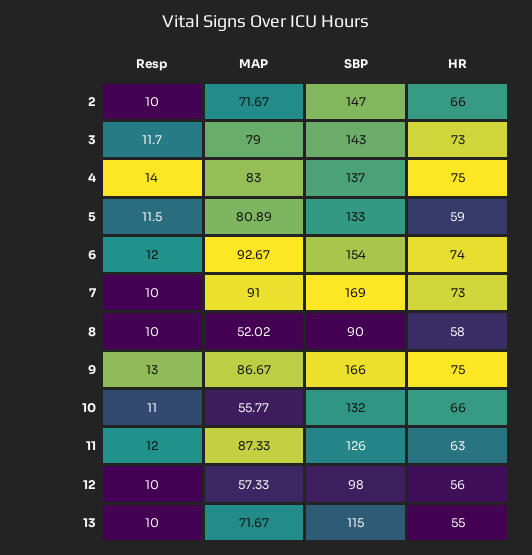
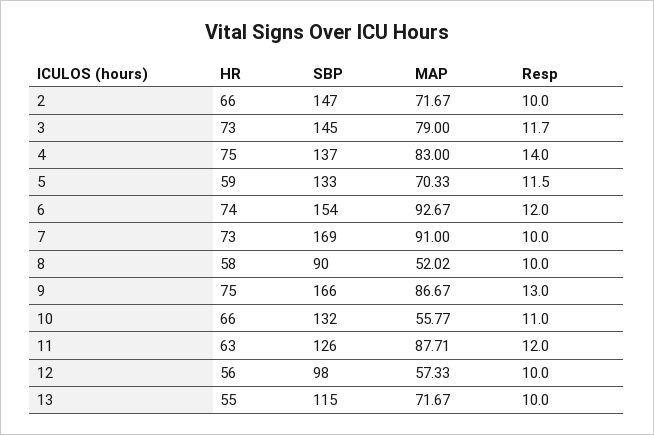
  {
    "Resp": {
      "2": 10,
      "3": 11.7,
      "4": 14,
      "5": 11.5,
      "6": 12,
      "7": 10,
      "8": 10,
      "9": 13,
      "10": 11,
      "11": 12,
      "12": 10,
      "13": 10
    },
    "MAP": {
      "2": 71.67,
      "3": 79,
      "4": 83,
-     "5": 80.89,
+     "5": 70.33,
      "6": 92.67,
      "7": 91,
      "8": 52.02,
      "9": 86.67,
      "10": 55.77,
-     "11": 87.33,
+     "11": 87.71,
      "12": 57.33,
      "13": 71.67
    },
    "SBP": {
      "2": 147,
-     "3": 143,
+     "3": 145,
      "4": 137,
      "5": 133,
      "6": 154,
      "7": 169,
      "8": 90,
      "9": 166,
      "10": 132,
      "11": 126,
      "12": 98,
      "13": 115
    },
    "HR": {
      "2": 66,
      "3": 73,
      "4": 75,
      "5": 59,
      "6": 74,
      "7": 73,
      "8": 58,
      "9": 75,
      "10": 66,
      "11": 63,
      "12": 56,
      "13": 55
    }
  }

